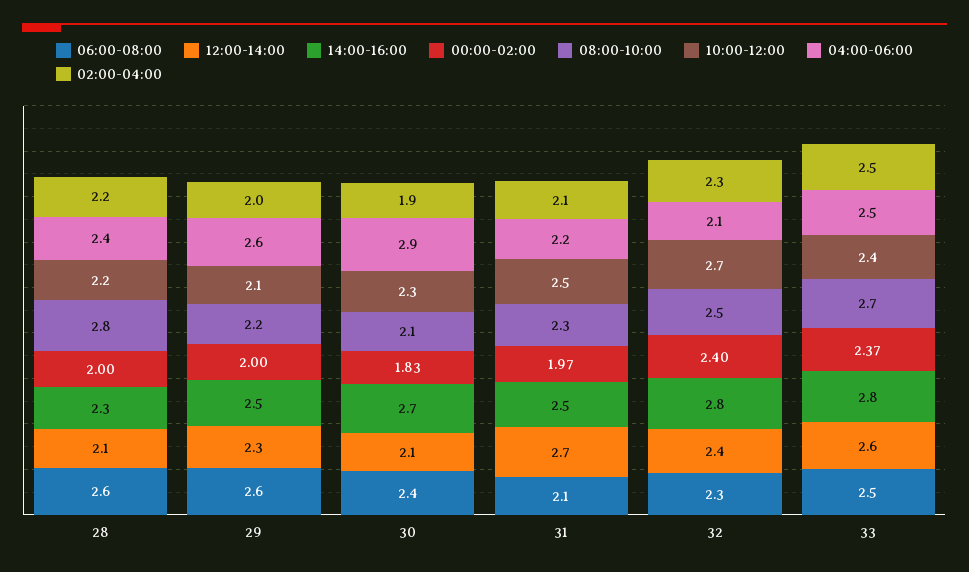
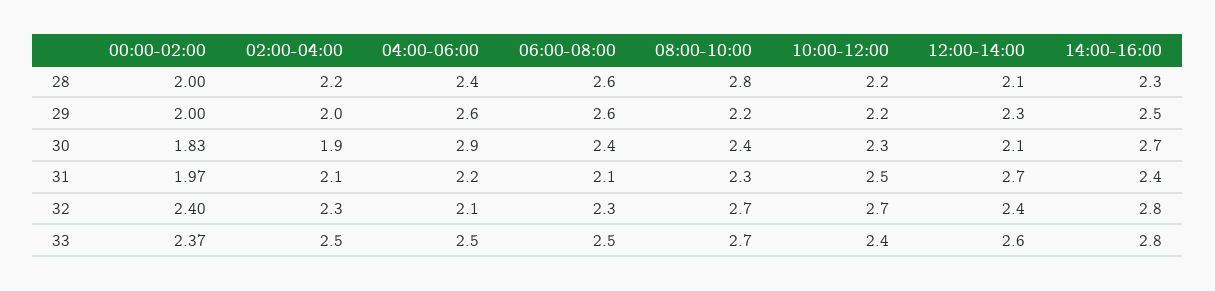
  {
    "06:00-08:00": {
      "28": 2.6,
      "29": 2.6,
      "30": 2.4,
      "31": 2.1,
      "32": 2.3,
      "33": 2.5
    },
    "12:00-14:00": {
      "28": 2.1,
      "29": 2.3,
      "30": 2.1,
      "31": 2.7,
      "32": 2.4,
      "33": 2.6
    },
    "14:00-16:00": {
      "28": 2.3,
      "29": 2.5,
      "30": 2.7,
-     "31": 2.5,
+     "31": 2.4,
      "32": 2.8,
      "33": 2.8
    },
    "00:00-02:00": {
      "28": 2,
      "29": 2,
      "30": 1.83,
      "31": 1.97,
      "32": 2.4,
      "33": 2.37
    },
    "08:00-10:00": {
      "28": 2.8,
      "29": 2.2,
-     "30": 2.1,
+     "30": 2.4,
      "31": 2.3,
-     "32": 2.5,
+     "32": 2.7,
      "33": 2.7
    },
    "10:00-12:00": {
      "28": 2.2,
-     "29": 2.1,
+     "29": 2.2,
      "30": 2.3,
      "31": 2.5,
      "32": 2.7,
      "33": 2.4
    },
    "04:00-06:00": {
      "28": 2.4,
      "29": 2.6,
      "30": 2.9,
      "31": 2.2,
      "32": 2.1,
      "33": 2.5
    },
    "02:00-04:00": {
      "28": 2.2,
      "29": 2,
      "30": 1.9,
      "31": 2.1,
      "32": 2.3,
      "33": 2.5
    }
  }

